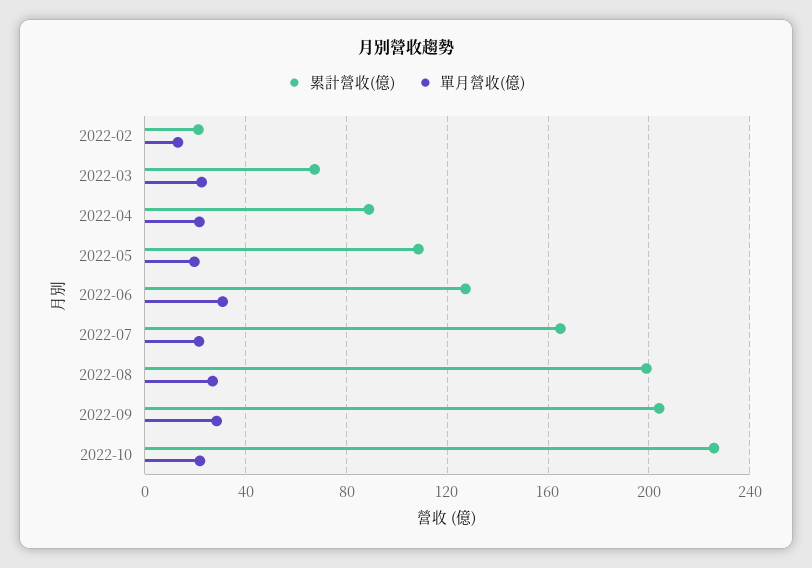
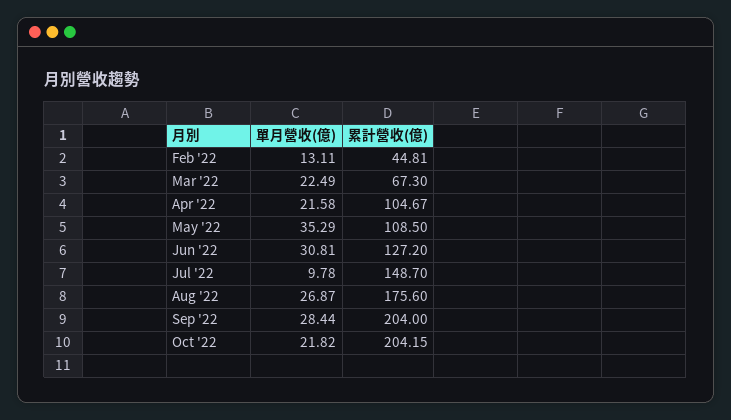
  {
    "累計營收(億)": {
-     "2022-02": 20,
+     "2022-02": 44.81,
      "2022-03": 67.3,
-     "2022-04": 90,
+     "2022-04": 104.67,
      "2022-05": 108.5,
      "2022-06": 127.2,
-     "2022-07": 165,
+     "2022-07": 148.7,
-     "2022-08": 200,
+     "2022-08": 175.6,
      "2022-09": 204,
-     "2022-10": 225
+     "2022-10": 204.15
    },
    "單月營收(億)": {
      "2022-02": 13.11,
      "2022-03": 22.49,
      "2022-04": 21.58,
-     "2022-05": 20,
+     "2022-05": 35.29,
      "2022-06": 30.81,
-     "2022-07": 20,
+     "2022-07": 9.78,
      "2022-08": 26.87,
      "2022-09": 28.44,
      "2022-10": 21.82
    }
  }

